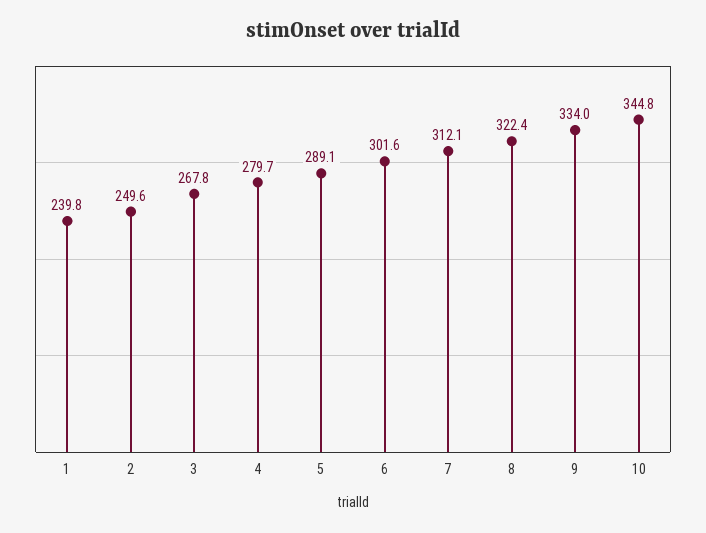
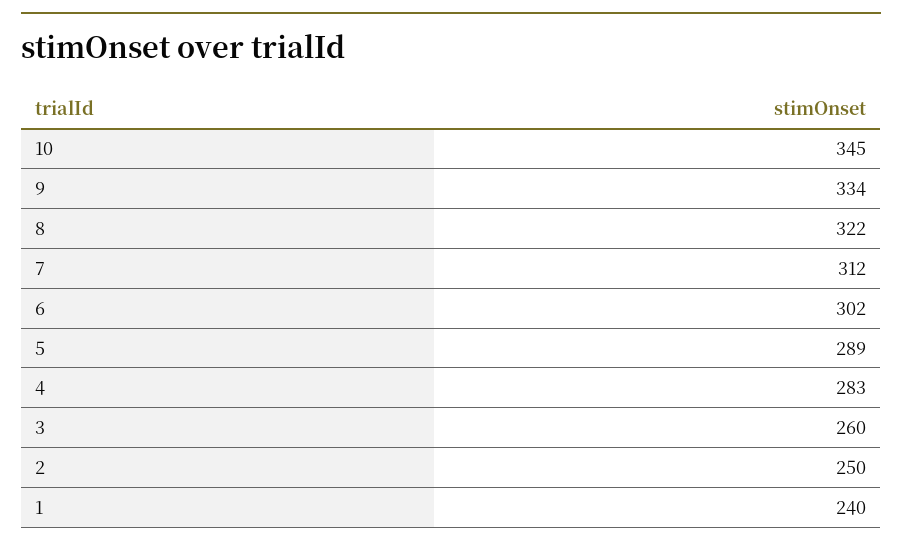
  {
    "1": 239.8,
    "2": 249.6,
-   "3": 267.8,
+   "3": 260,
-   "4": 279.7,
+   "4": 283,
    "5": 289.1,
    "6": 301.6,
    "7": 312.1,
    "8": 322.4,
    "9": 334,
    "10": 344.8
  }

